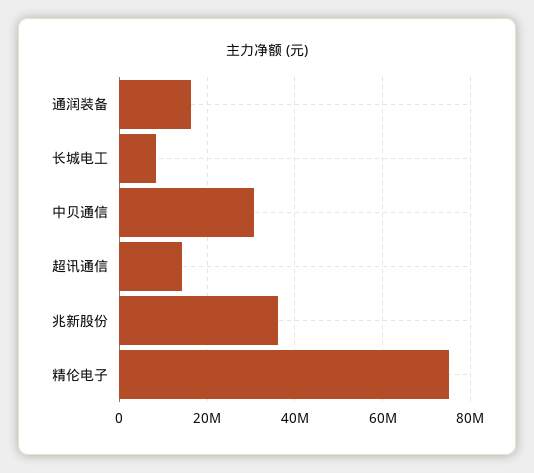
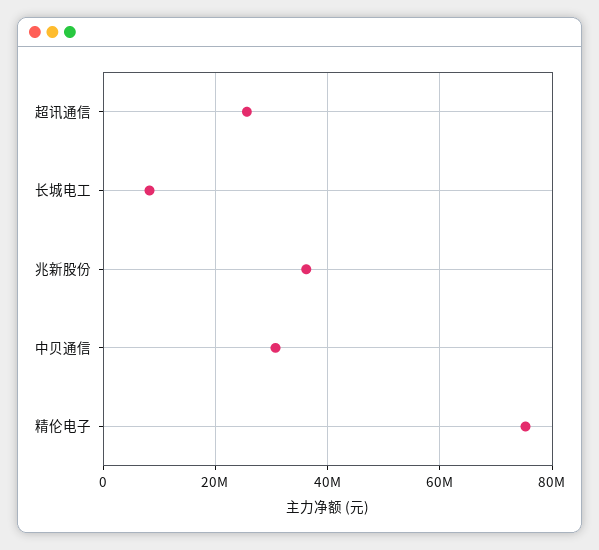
  {
-   "通润装备": 16000000,
    "长城电工": 8000000,
    "中贝通信": 30000000,
-   "超讯通信": 14000000,
+   "超讯通信": 26000000,
    "兆新股份": 36000000,
    "精伦电子": 76000000
  }

